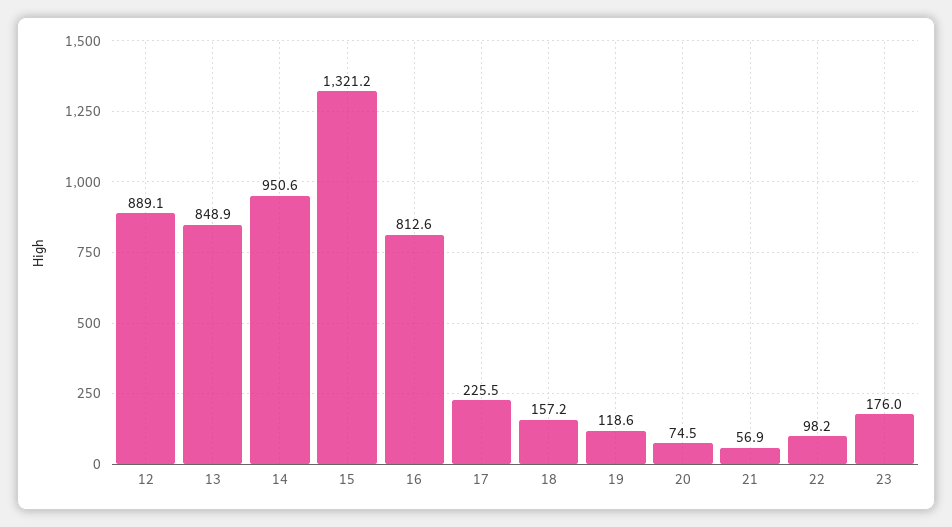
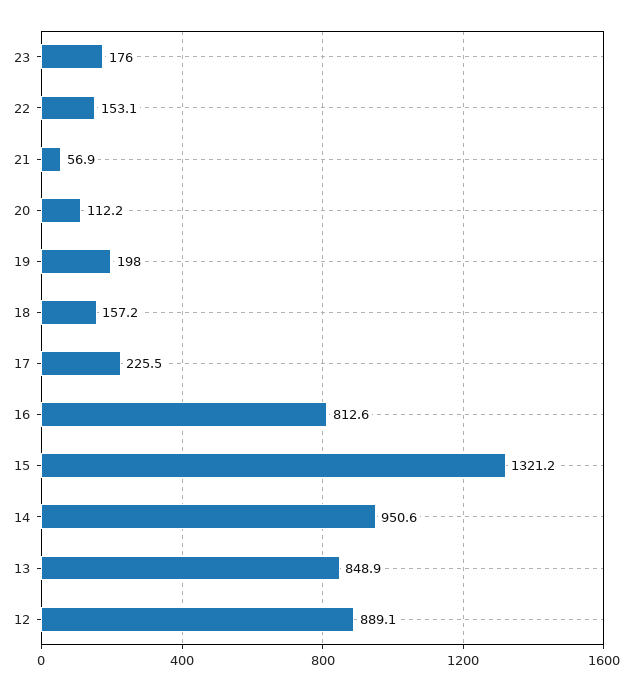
  {
    "12": 889.1,
    "13": 848.9,
    "14": 950.6,
    "15": 1321.2,
    "16": 812.6,
    "17": 225.5,
    "18": 157.2,
-   "19": 118.6,
+   "19": 198,
-   "20": 74.5,
+   "20": 112.2,
    "21": 56.9,
-   "22": 98.2,
+   "22": 153.1,
    "23": 176
  }

